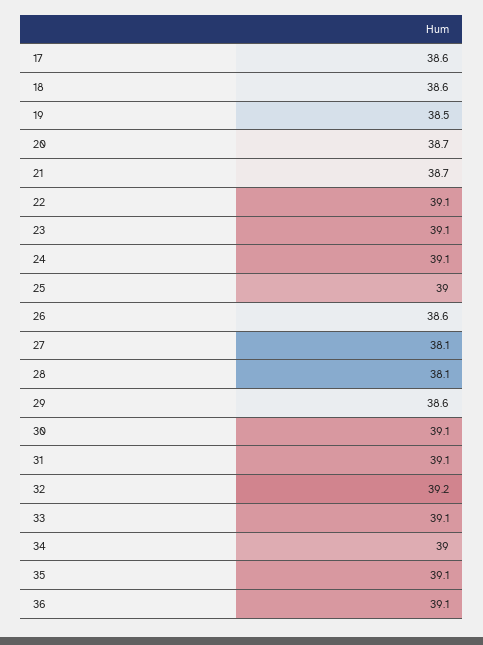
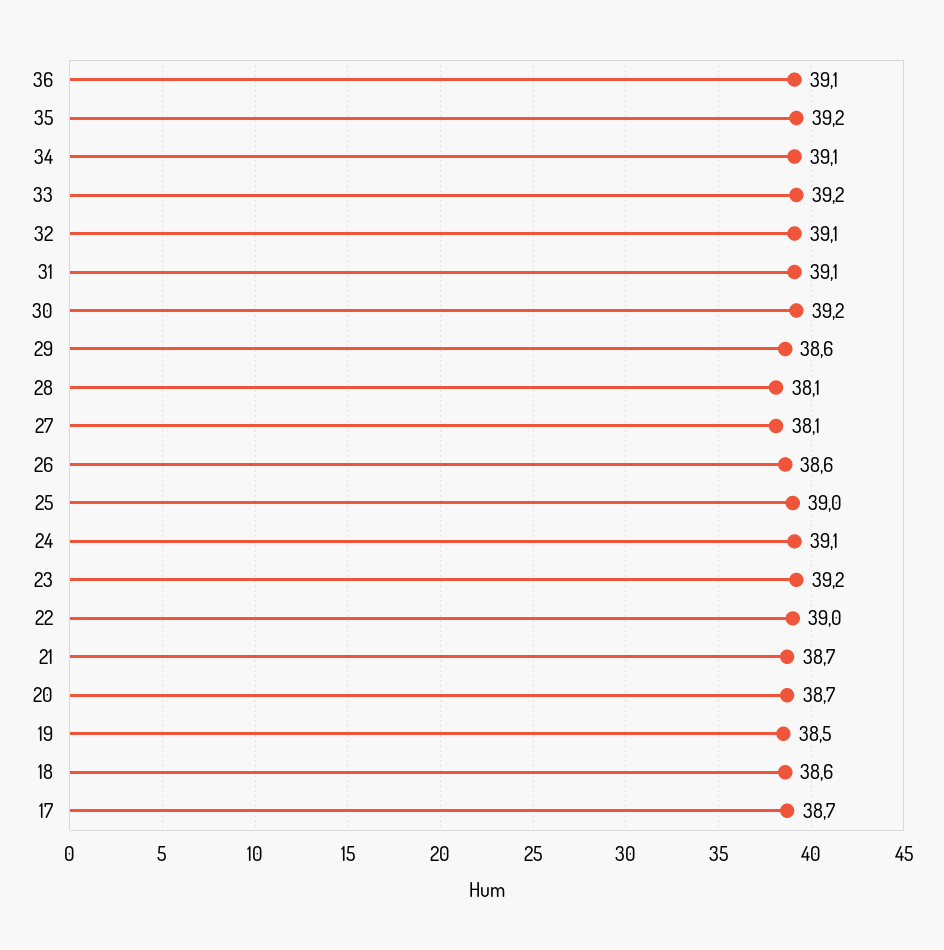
  {
-   "17": 38.6,
+   "17": 38.7,
    "18": 38.6,
    "19": 38.5,
    "20": 38.7,
    "21": 38.7,
-   "22": 39.1,
+   "22": 39,
-   "23": 39.1,
+   "23": 39.2,
    "24": 39.1,
    "25": 39,
    "26": 38.6,
    "27": 38.1,
    "28": 38.1,
    "29": 38.6,
-   "30": 39.1,
+   "30": 39.2,
    "31": 39.1,
-   "32": 39.2,
+   "32": 39.1,
-   "33": 39.1,
+   "33": 39.2,
-   "34": 39,
+   "34": 39.1,
-   "35": 39.1,
+   "35": 39.2,
    "36": 39.1
  }

